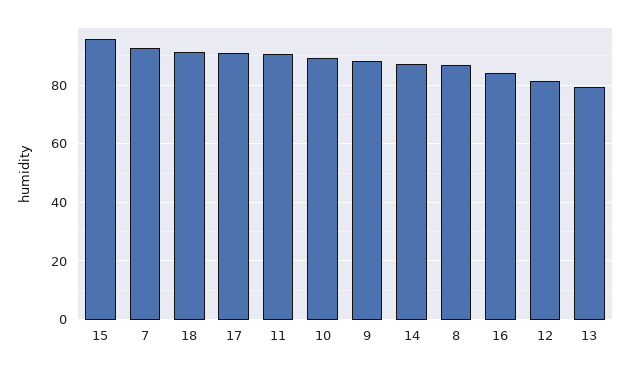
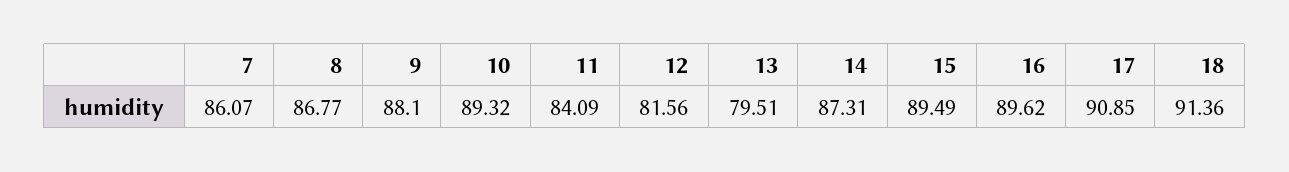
  {
-   "15": 95,
+   "15": 89.49,
-   "7": 92.5,
+   "7": 86.07,
    "18": 91.36,
    "17": 90.85,
-   "11": 90,
+   "11": 84.09,
    "10": 89.32,
    "9": 88.1,
    "14": 87.31,
    "8": 86.77,
-   "16": 85,
+   "16": 89.62,
    "12": 81.56,
    "13": 79.51
  }

